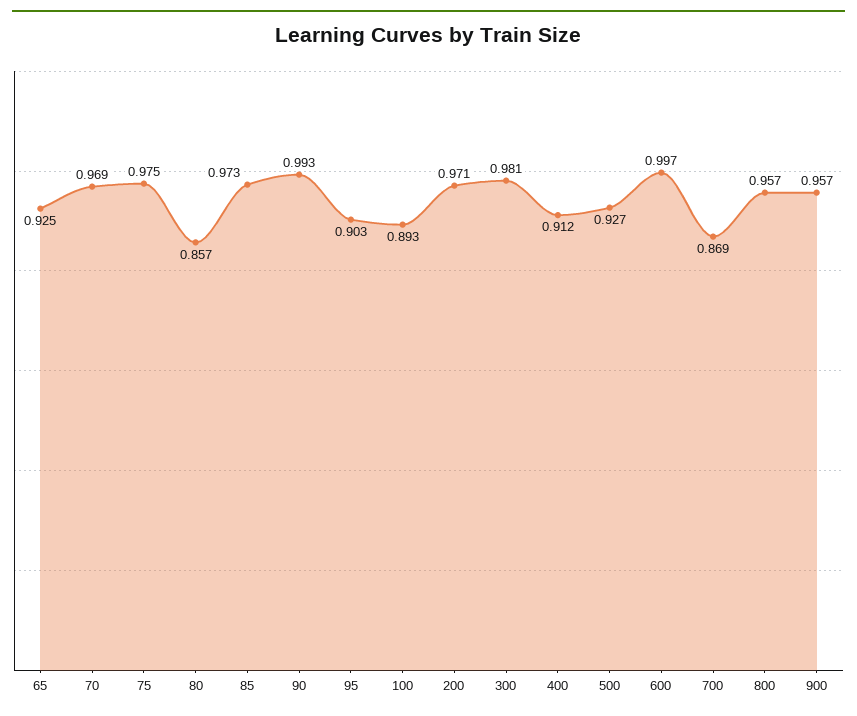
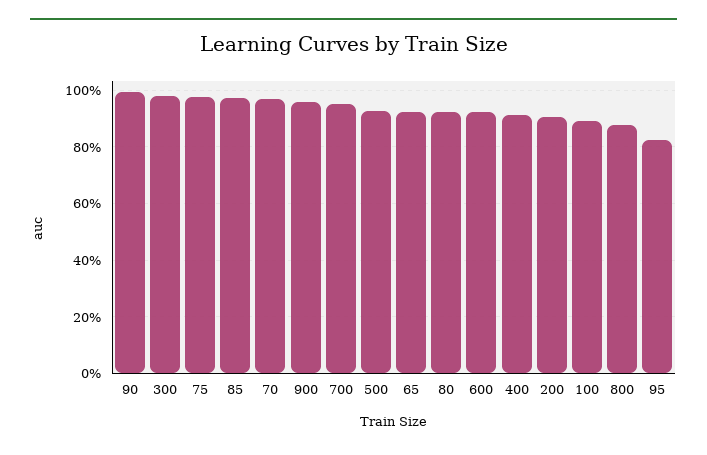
  {
    "65": 0.925,
    "70": 0.969,
    "75": 0.975,
-   "80": 0.857,
+   "80": 0.925,
    "85": 0.973,
    "90": 0.993,
-   "95": 0.903,
+   "95": 0.825,
    "100": 0.893,
-   "200": 0.971,
+   "200": 0.9,
    "300": 0.981,
    "400": 0.912,
    "500": 0.927,
-   "600": 0.997,
+   "600": 0.925,
-   "700": 0.869,
+   "700": 0.95,
-   "800": 0.957,
+   "800": 0.875,
    "900": 0.957
  }

